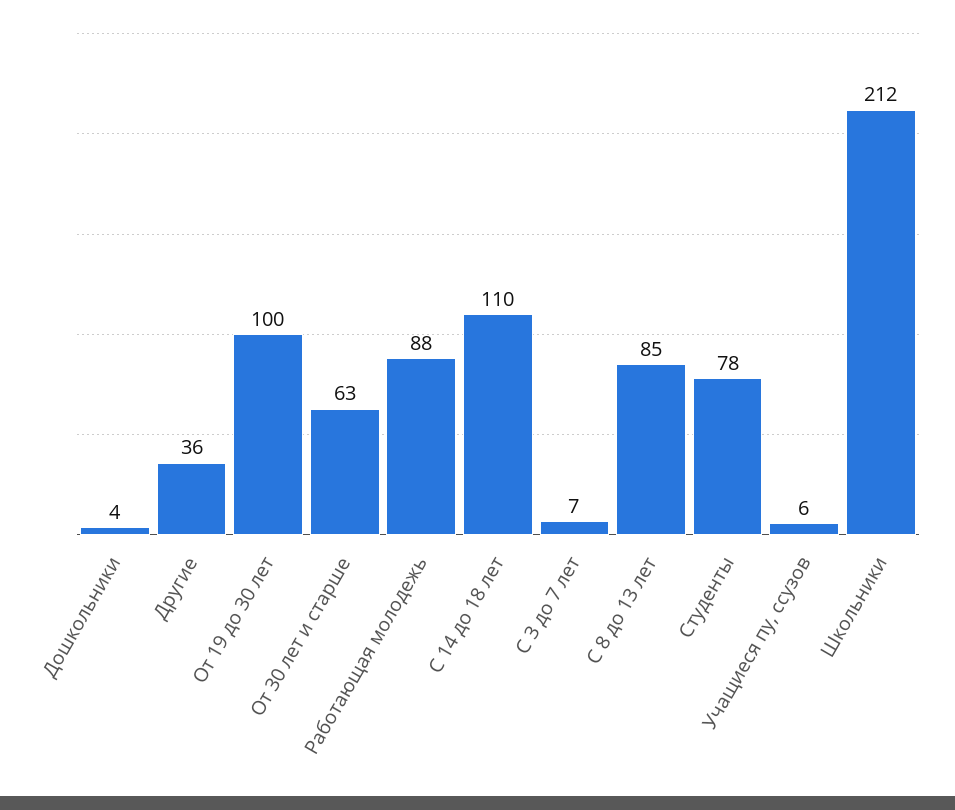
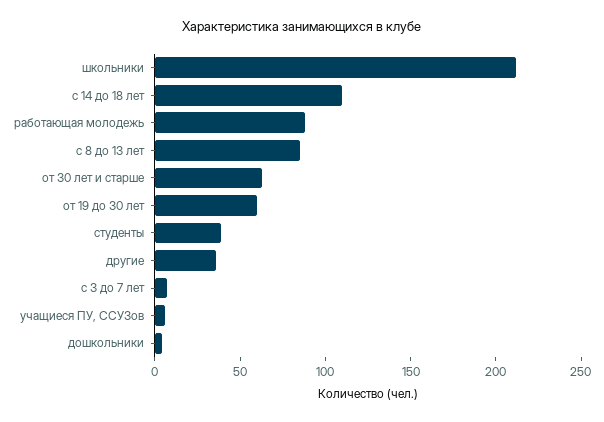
  {
    "Дошкольники": 4,
    "Другие": 36,
-   "От 19 до 30 лет": 100,
+   "От 19 до 30 лет": 60,
    "От 30 лет и старше": 63,
    "Работающая молодежь": 88,
    "С 14 до 18 лет": 110,
    "С 3 до 7 лет": 7,
    "С 8 до 13 лет": 85,
-   "Студенты": 78,
+   "Студенты": 40,
    "Учащиеся пу, ссузов": 6,
    "Школьники": 212
  }

